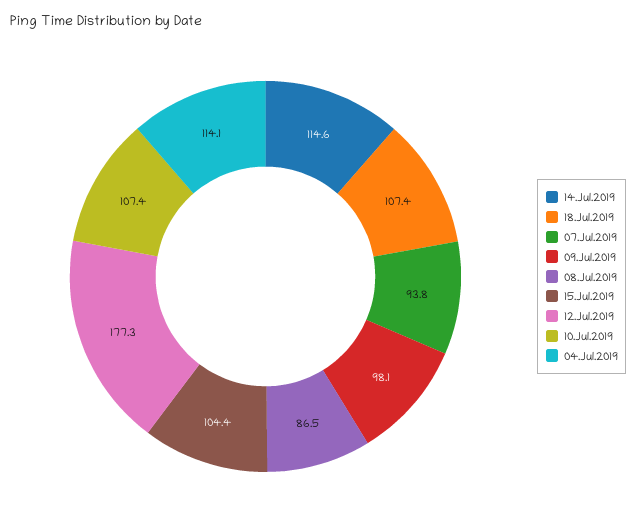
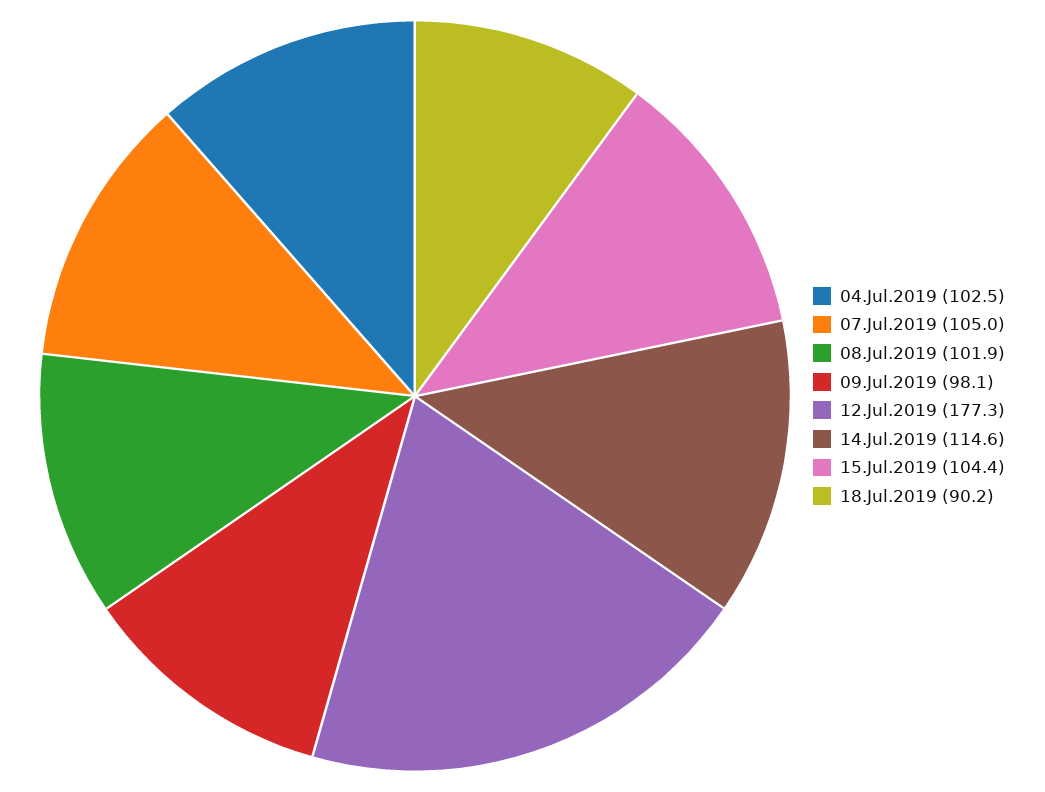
  {
    "14.Jul.2019": 114.6,
-   "18.Jul.2019": 107.4,
+   "18.Jul.2019": 90.2,
-   "07.Jul.2019": 93.8,
+   "07.Jul.2019": 105,
    "09.Jul.2019": 98.1,
-   "08.Jul.2019": 86.5,
+   "08.Jul.2019": 101.9,
    "15.Jul.2019": 104.4,
    "12.Jul.2019": 177.3,
-   "10.Jul.2019": 107.4,
-   "04.Jul.2019": 114.1
+   "04.Jul.2019": 102.5
  }

